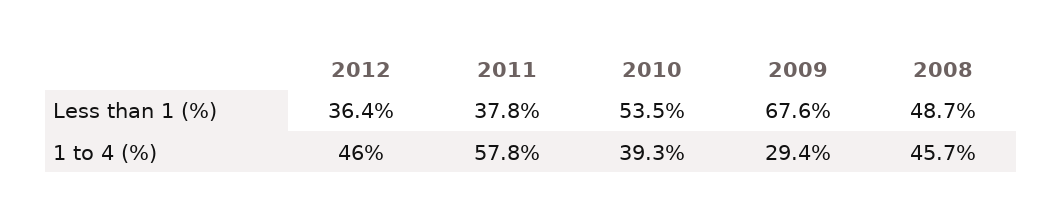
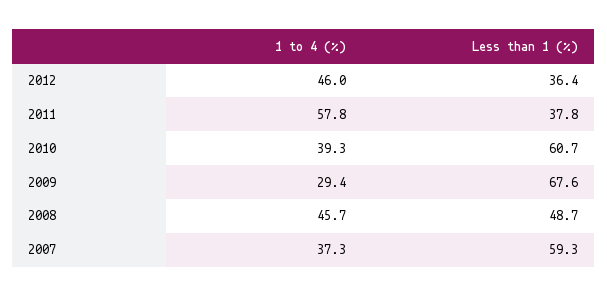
  {
    "2012": {
      "Less than 1 (%)": 36.4,
      "1 to 4 (%)": 46
    },
    "2011": {
      "Less than 1 (%)": 37.8,
      "1 to 4 (%)": 57.8
    },
    "2010": {
-     "Less than 1 (%)": 53.5,
+     "Less than 1 (%)": 60.7,
      "1 to 4 (%)": 39.3
    },
    "2009": {
      "Less than 1 (%)": 67.6,
      "1 to 4 (%)": 29.4
    },
    "2008": {
      "Less than 1 (%)": 48.7,
      "1 to 4 (%)": 45.7
-   }
+   },
+   "2007": {
+     "1 to 4 (%)": 37.3,
+     "Less than 1 (%)": 59.3
+   }
  }

